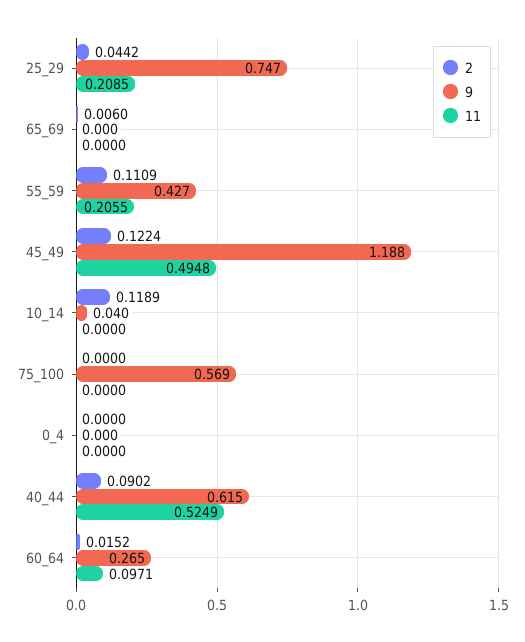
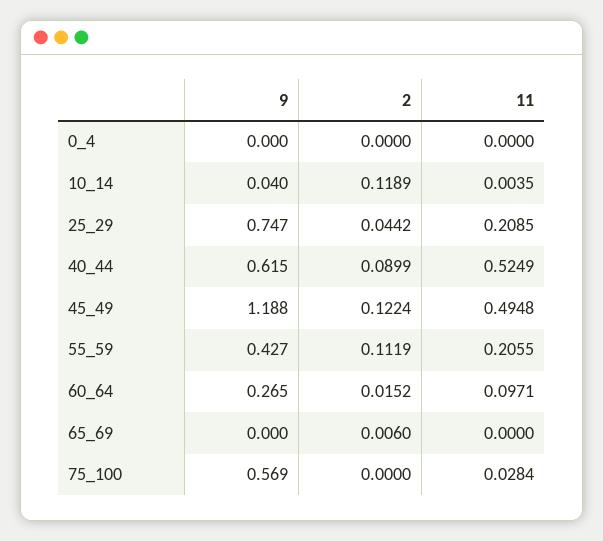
  {
    "2": {
      "25_29": 0.0442,
      "65_69": 0.006,
-     "55_59": 0.1109,
+     "55_59": 0.1119,
      "45_49": 0.1224,
      "10_14": 0.1189,
      "75_100": 0,
      "0_4": 0,
-     "40_44": 0.0902,
+     "40_44": 0.0899,
      "60_64": 0.0152
    },
    "9": {
      "25_29": 0.747,
      "65_69": 0,
      "55_59": 0.427,
      "45_49": 1.188,
      "10_14": 0.04,
      "75_100": 0.569,
      "0_4": 0,
      "40_44": 0.615,
      "60_64": 0.265
    },
    "11": {
      "25_29": 0.2085,
      "65_69": 0,
      "55_59": 0.2055,
      "45_49": 0.4948,
-     "10_14": 0,
+     "10_14": 0.0035,
-     "75_100": 0,
+     "75_100": 0.0284,
      "0_4": 0,
      "40_44": 0.5249,
      "60_64": 0.0971
    }
  }

